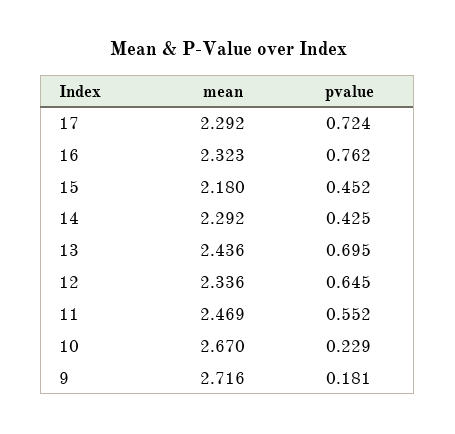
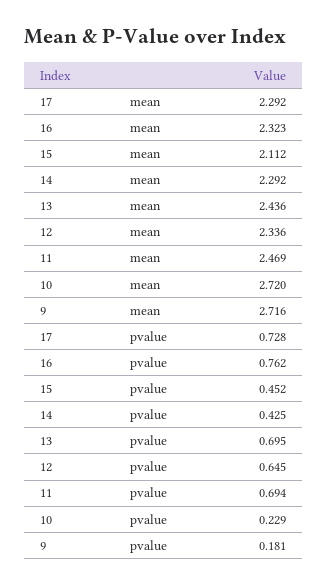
  {
    "mean": {
      "17": 2.292,
      "16": 2.323,
-     "15": 2.18,
+     "15": 2.112,
      "14": 2.292,
      "13": 2.436,
      "12": 2.336,
      "11": 2.469,
-     "10": 2.67,
+     "10": 2.72,
      "9": 2.716
    },
    "pvalue": {
-     "17": 0.724,
+     "17": 0.728,
      "16": 0.762,
      "15": 0.452,
      "14": 0.425,
      "13": 0.695,
      "12": 0.645,
-     "11": 0.552,
+     "11": 0.694,
      "10": 0.229,
      "9": 0.181
    }
  }

